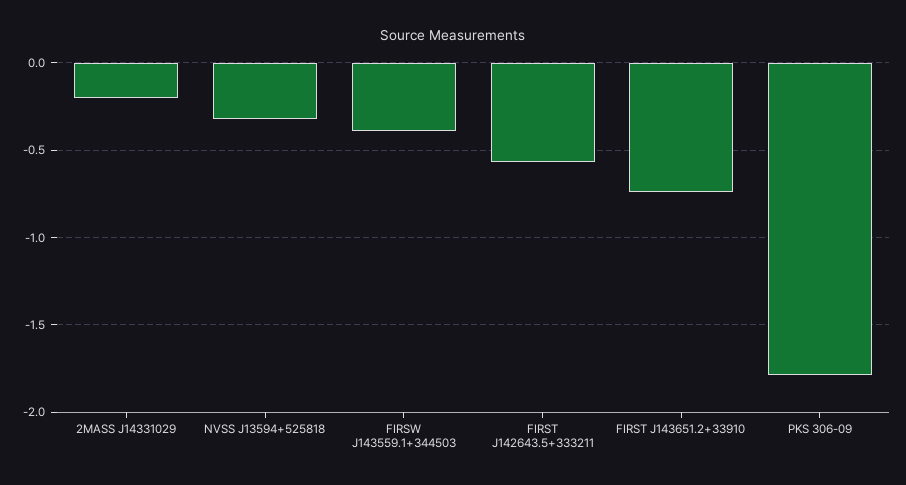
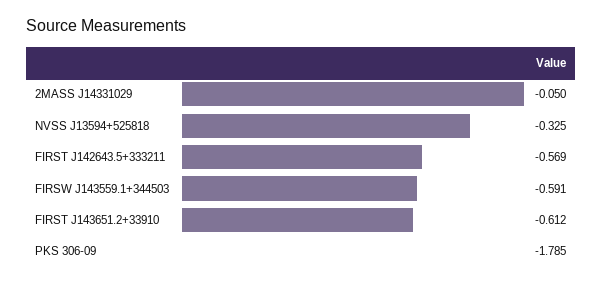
  {
-   "2MASS J14331029": -0.2,
+   "2MASS J14331029": -0.05,
    "NVSS J13594+525818": -0.325,
-   "FIRSW J143559.1+344503": -0.4,
+   "FIRSW J143559.1+344503": -0.591,
    "FIRST J142643.5+333211": -0.569,
-   "FIRST J143651.2+33910": -0.75,
+   "FIRST J143651.2+33910": -0.612,
    "PKS 306-09": -1.785
  }

